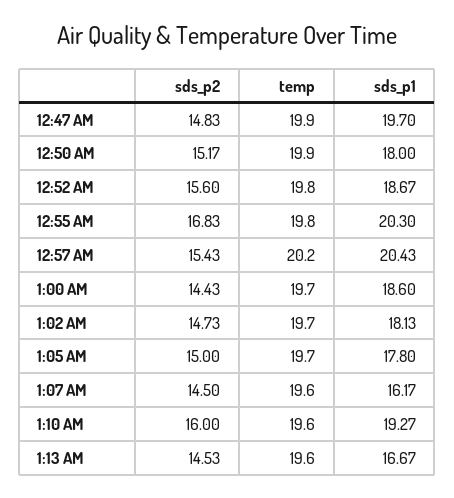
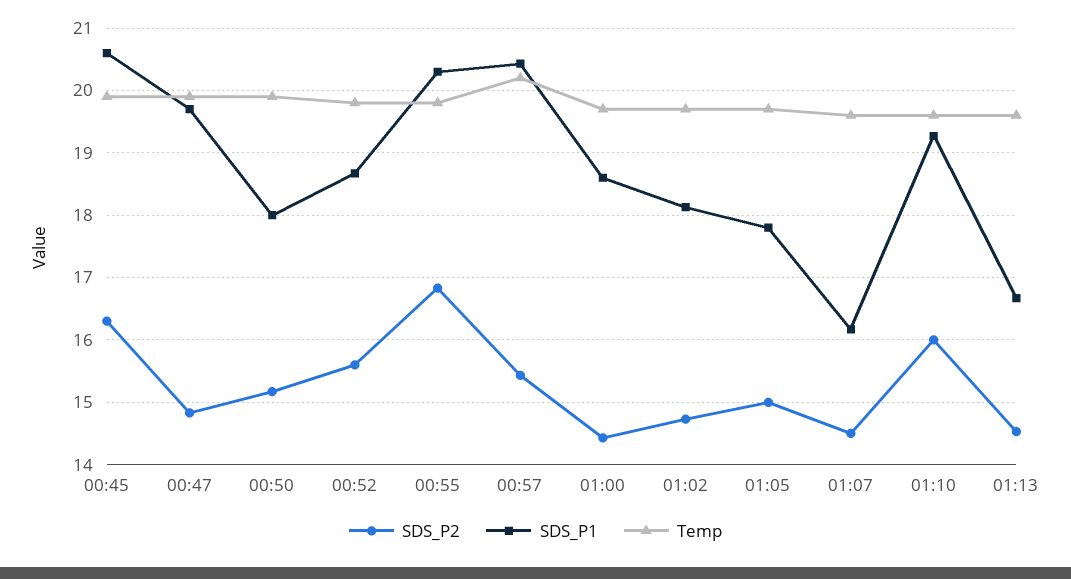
  {
    "sds_p2": {
      "12:47 AM": 14.83,
      "12:50 AM": 15.17,
      "12:52 AM": 15.6,
      "12:55 AM": 16.83,
      "12:57 AM": 15.43,
      "1:00 AM": 14.43,
      "1:02 AM": 14.73,
      "1:05 AM": 15,
      "1:07 AM": 14.5,
      "1:10 AM": 16,
-     "1:13 AM": 14.53
+     "1:13 AM": 14.53,
+     "00:45": 16.3
    },
    "temp": {
      "12:47 AM": 19.9,
      "12:50 AM": 19.9,
      "12:52 AM": 19.8,
      "12:55 AM": 19.8,
      "12:57 AM": 20.2,
      "1:00 AM": 19.7,
      "1:02 AM": 19.7,
      "1:05 AM": 19.7,
      "1:07 AM": 19.6,
      "1:10 AM": 19.6,
-     "1:13 AM": 19.6
+     "1:13 AM": 19.6,
+     "00:45": 19.9
    },
    "sds_p1": {
      "12:47 AM": 19.7,
      "12:50 AM": 18,
      "12:52 AM": 18.67,
      "12:55 AM": 20.3,
      "12:57 AM": 20.43,
      "1:00 AM": 18.6,
      "1:02 AM": 18.13,
      "1:05 AM": 17.8,
      "1:07 AM": 16.17,
      "1:10 AM": 19.27,
-     "1:13 AM": 16.67
+     "1:13 AM": 16.67,
+     "00:45": 20.6
    }
  }

